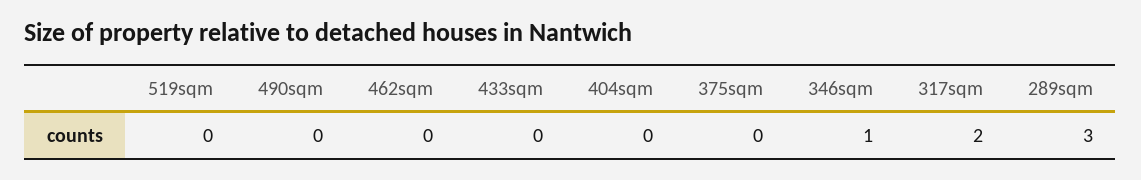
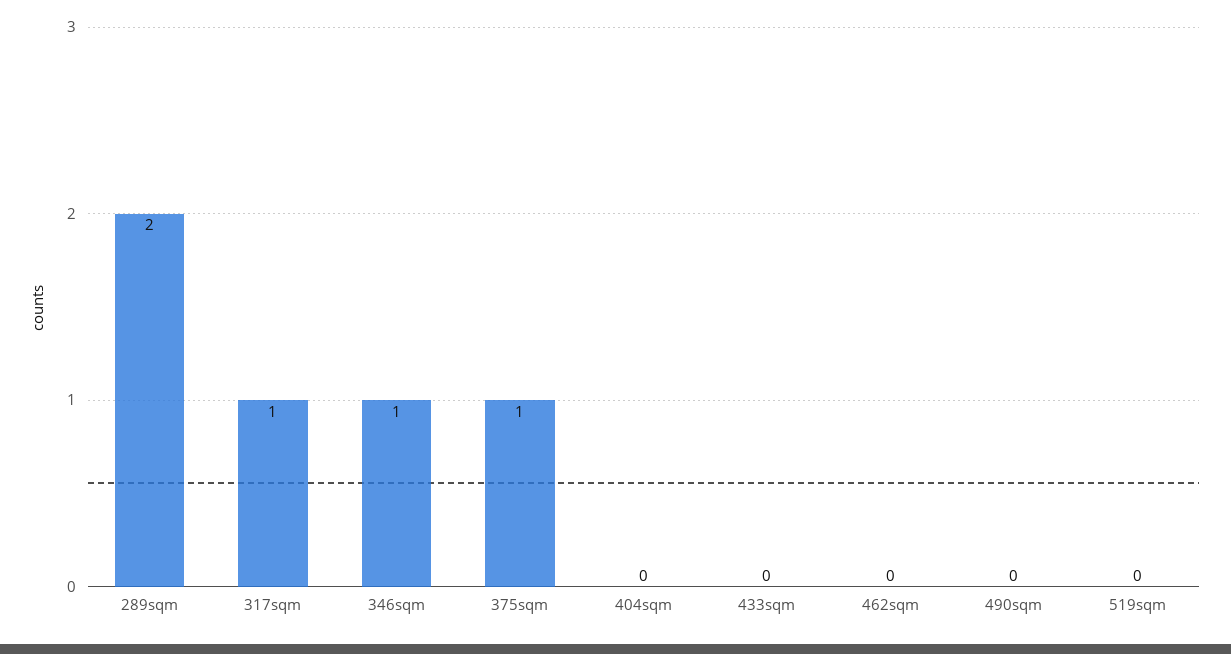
  {
    "519sqm": 0,
    "490sqm": 0,
    "462sqm": 0,
    "433sqm": 0,
    "404sqm": 0,
-   "375sqm": 0,
+   "375sqm": 1,
    "346sqm": 1,
-   "317sqm": 2,
+   "317sqm": 1,
-   "289sqm": 3
+   "289sqm": 2
  }

